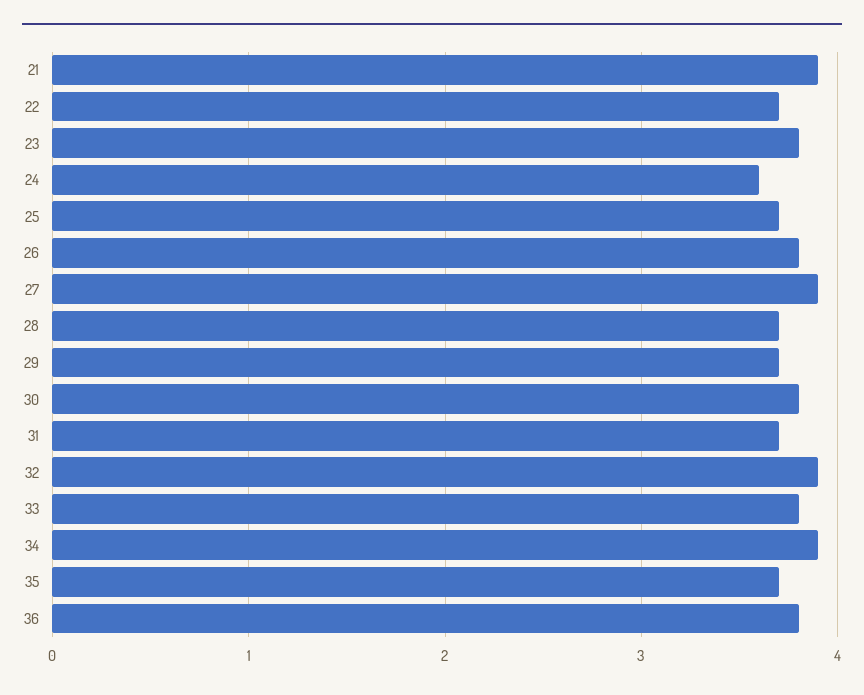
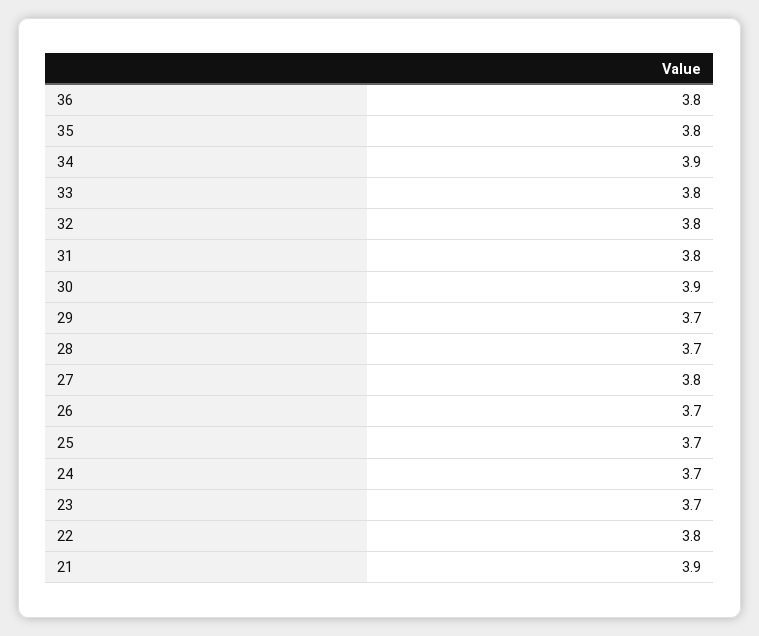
  {
    "21": 3.9,
-   "22": 3.7,
+   "22": 3.8,
-   "23": 3.8,
+   "23": 3.7,
-   "24": 3.6,
+   "24": 3.7,
    "25": 3.7,
-   "26": 3.8,
+   "26": 3.7,
-   "27": 3.9,
+   "27": 3.8,
    "28": 3.7,
    "29": 3.7,
-   "30": 3.8,
+   "30": 3.9,
-   "31": 3.7,
+   "31": 3.8,
-   "32": 3.9,
+   "32": 3.8,
    "33": 3.8,
    "34": 3.9,
-   "35": 3.7,
+   "35": 3.8,
    "36": 3.8
  }

